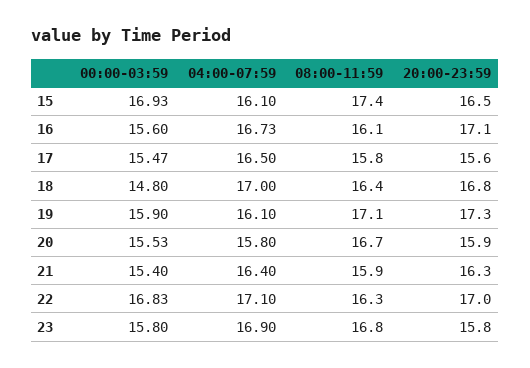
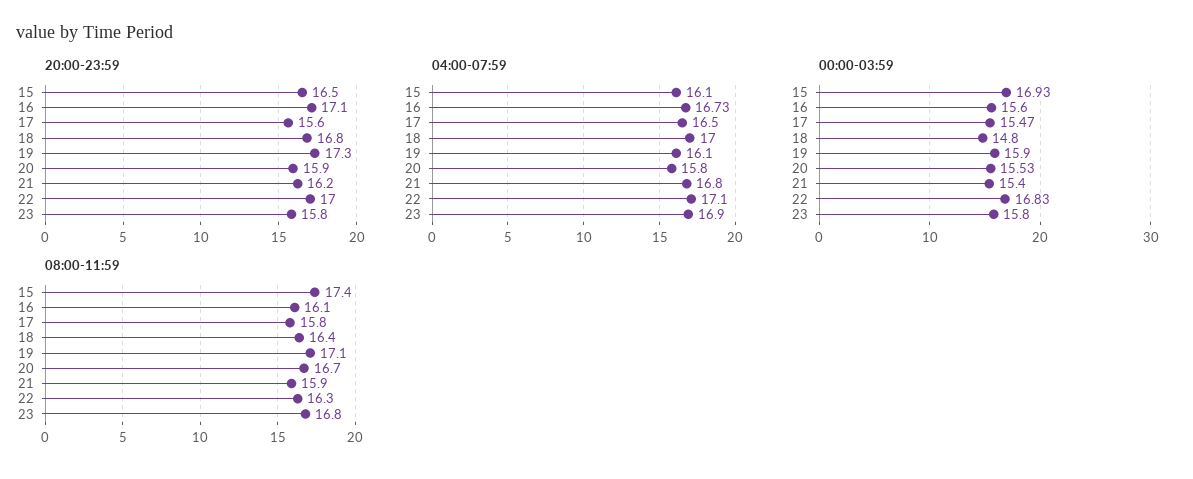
  {
    "00:00-03:59": {
      "15": 16.93,
      "16": 15.6,
      "17": 15.47,
      "18": 14.8,
      "19": 15.9,
      "20": 15.53,
      "21": 15.4,
      "22": 16.83,
      "23": 15.8
    },
    "04:00-07:59": {
      "15": 16.1,
      "16": 16.73,
      "17": 16.5,
      "18": 17,
      "19": 16.1,
      "20": 15.8,
-     "21": 16.4,
+     "21": 16.8,
      "22": 17.1,
      "23": 16.9
    },
    "08:00-11:59": {
      "15": 17.4,
      "16": 16.1,
      "17": 15.8,
      "18": 16.4,
      "19": 17.1,
      "20": 16.7,
      "21": 15.9,
      "22": 16.3,
      "23": 16.8
    },
    "20:00-23:59": {
      "15": 16.5,
      "16": 17.1,
      "17": 15.6,
      "18": 16.8,
      "19": 17.3,
      "20": 15.9,
-     "21": 16.3,
+     "21": 16.2,
      "22": 17,
      "23": 15.8
    }
  }

